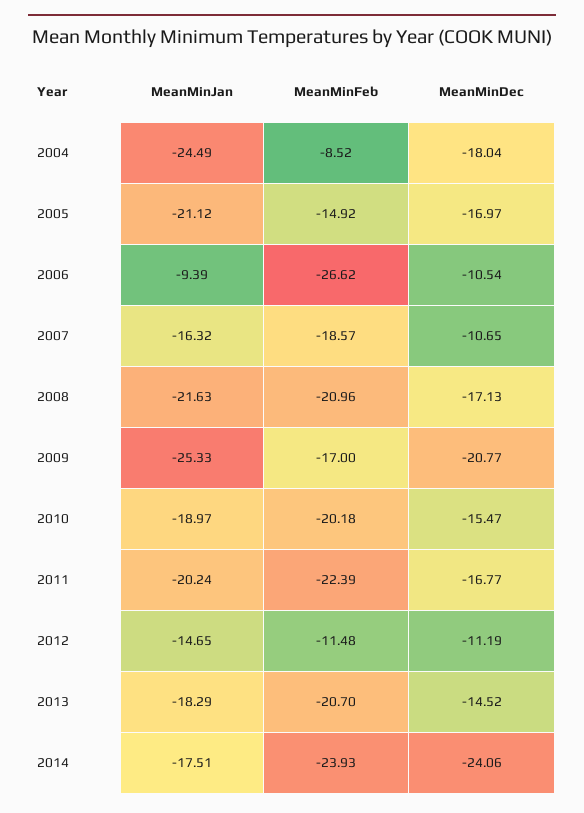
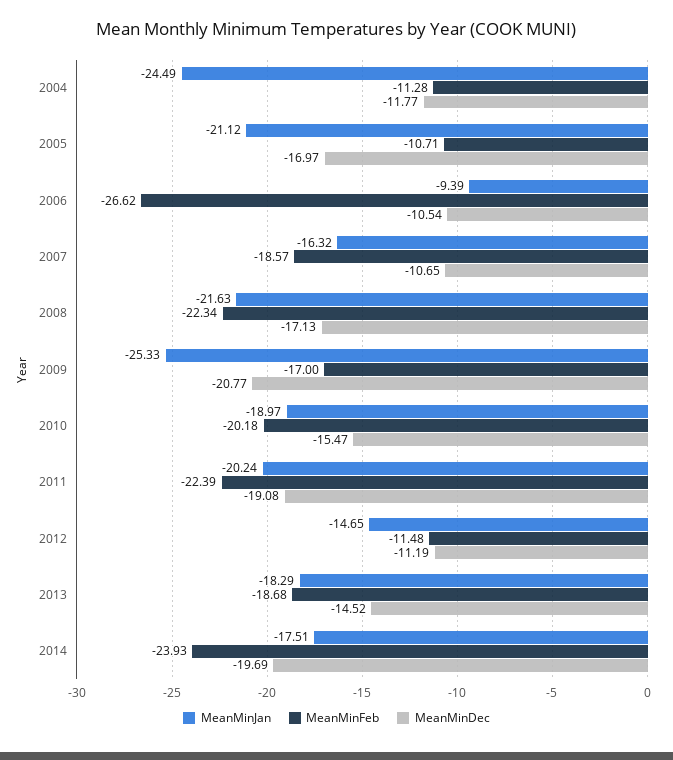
  {
    "MeanMinJan": {
      "2004": -24.49,
      "2005": -21.12,
      "2006": -9.39,
      "2007": -16.32,
      "2008": -21.63,
      "2009": -25.33,
      "2010": -18.97,
      "2011": -20.24,
      "2012": -14.65,
      "2013": -18.29,
      "2014": -17.51
    },
    "MeanMinFeb": {
-     "2004": -8.52,
+     "2004": -11.28,
-     "2005": -14.92,
+     "2005": -10.71,
      "2006": -26.62,
      "2007": -18.57,
-     "2008": -20.96,
+     "2008": -22.34,
      "2009": -17,
      "2010": -20.18,
      "2011": -22.39,
      "2012": -11.48,
-     "2013": -20.7,
+     "2013": -18.68,
      "2014": -23.93
    },
    "MeanMinDec": {
-     "2004": -18.04,
+     "2004": -11.77,
      "2005": -16.97,
      "2006": -10.54,
      "2007": -10.65,
      "2008": -17.13,
      "2009": -20.77,
      "2010": -15.47,
-     "2011": -16.77,
+     "2011": -19.08,
      "2012": -11.19,
      "2013": -14.52,
-     "2014": -24.06
+     "2014": -19.69
    }
  }

